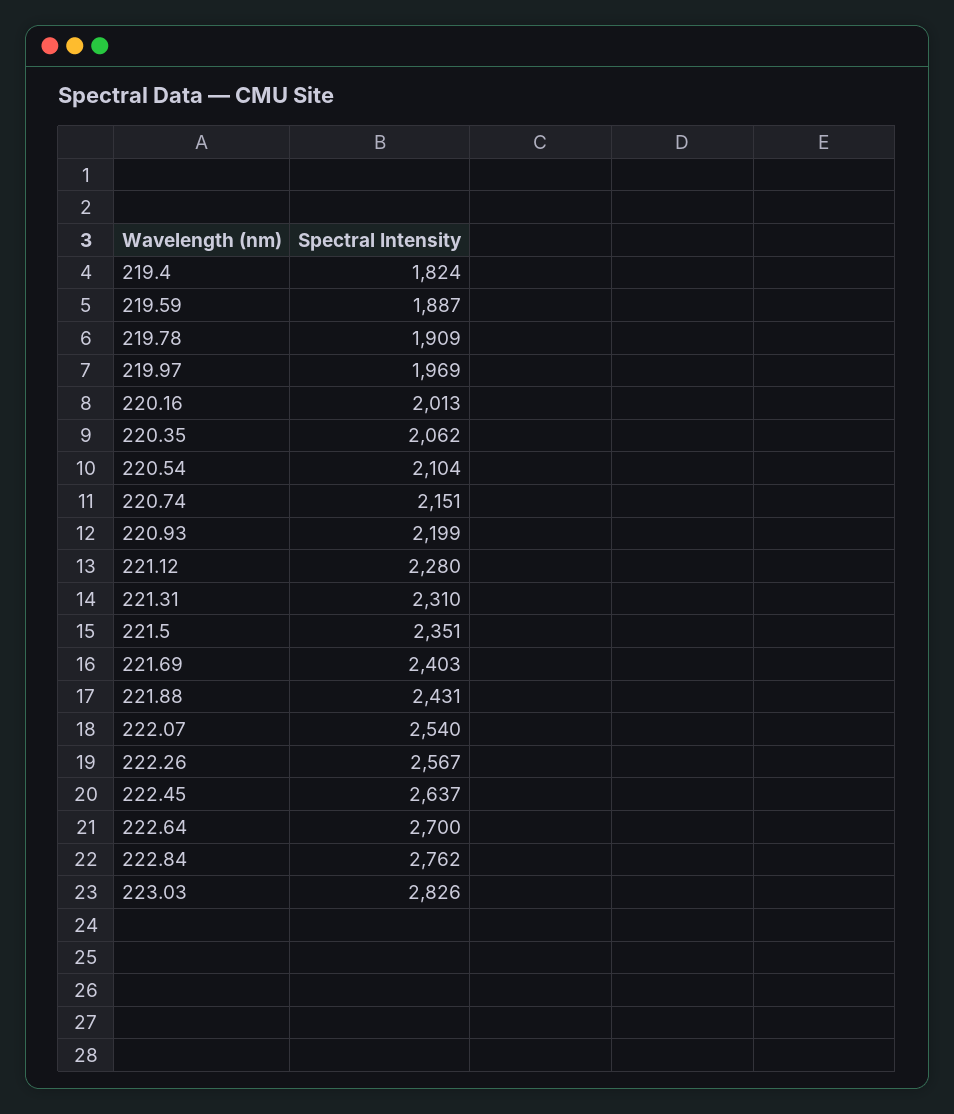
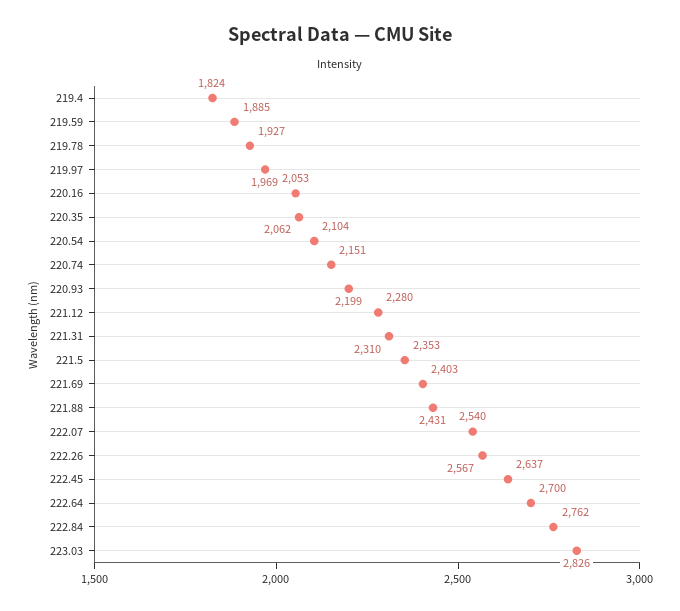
  {
    "219.4": 1824,
-   "219.59": 1887,
+   "219.59": 1885,
-   "219.78": 1909,
+   "219.78": 1927,
    "219.97": 1969,
-   "220.16": 2013,
+   "220.16": 2053,
    "220.35": 2062,
    "220.54": 2104,
    "220.74": 2151,
    "220.93": 2199,
    "221.12": 2280,
    "221.31": 2310,
-   "221.5": 2351,
+   "221.5": 2353,
    "221.69": 2403,
    "221.88": 2431,
    "222.07": 2540,
    "222.26": 2567,
    "222.45": 2637,
    "222.64": 2700,
    "222.84": 2762,
    "223.03": 2826
  }

